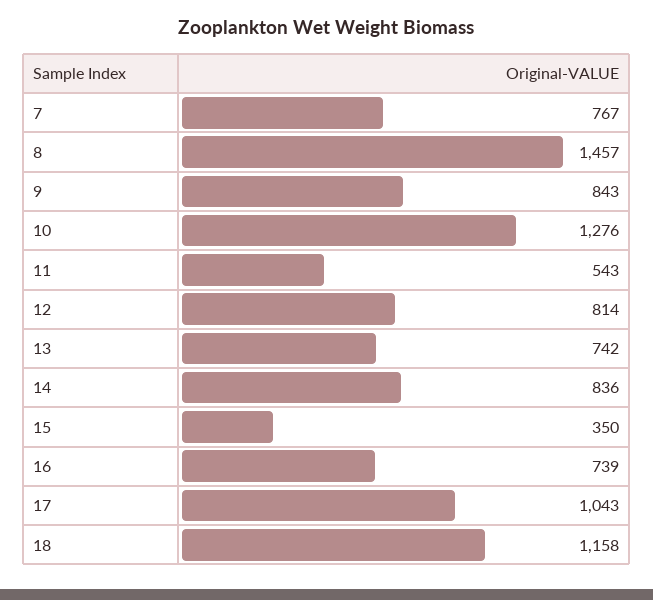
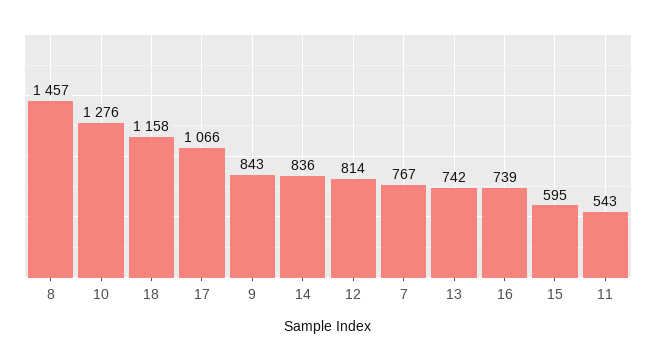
  {
    "7": 767,
    "8": 1457,
    "9": 843,
    "10": 1276,
    "11": 543,
    "12": 814,
    "13": 742,
    "14": 836,
-   "15": 350,
+   "15": 595,
    "16": 739,
-   "17": 1043,
+   "17": 1066,
    "18": 1158
  }

